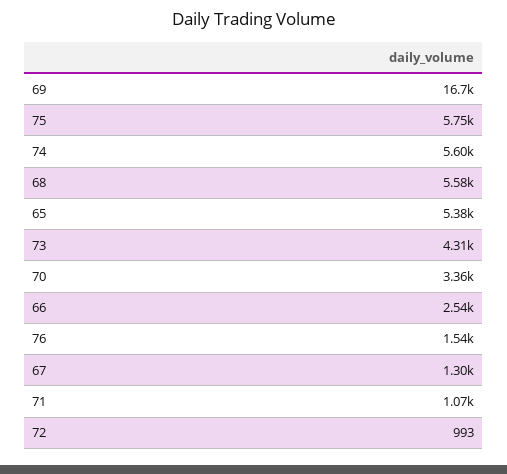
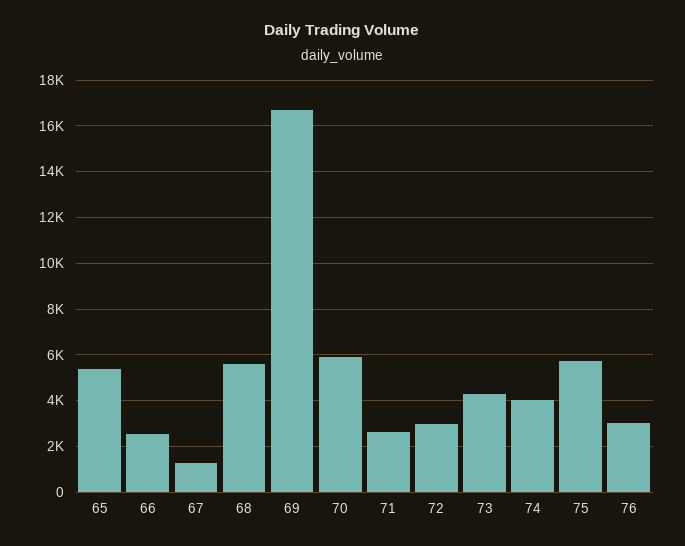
  {
    "69": 16700,
    "75": 5750,
-   "74": 5600,
+   "74": 4000,
    "68": 5580,
    "65": 5380,
    "73": 4310,
-   "70": 3360,
+   "70": 6000,
    "66": 2540,
-   "76": 1540,
+   "76": 3000,
    "67": 1300,
-   "71": 1070,
+   "71": 2500,
-   "72": 993
+   "72": 3000
  }

